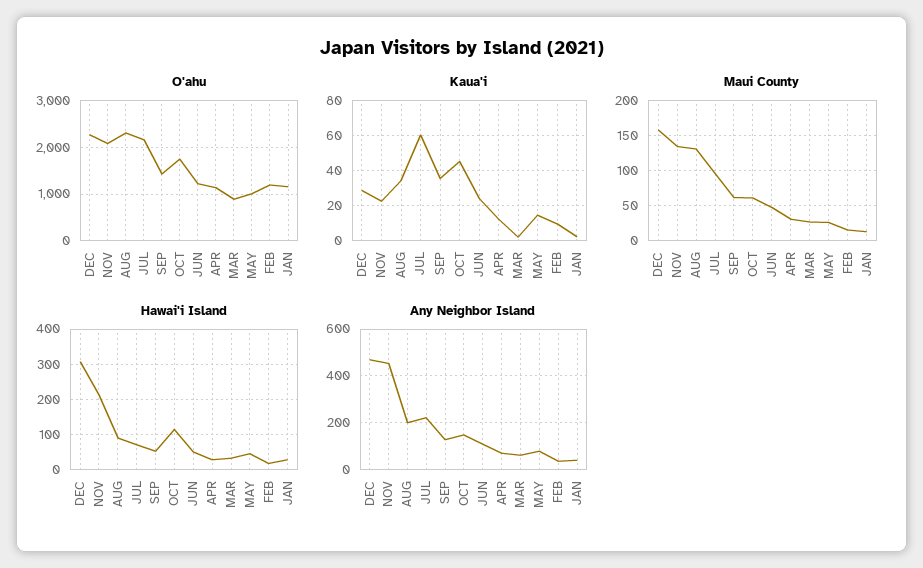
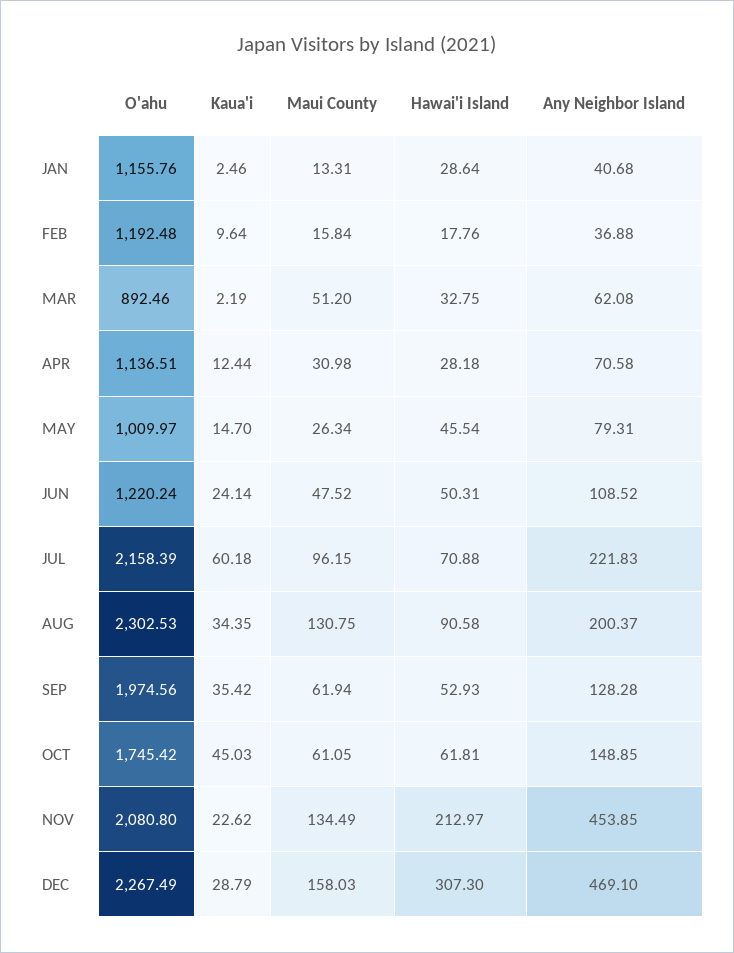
  {
    "O'ahu": {
      "DEC": 2267.49,
      "NOV": 2080.8,
      "AUG": 2302.53,
      "JUL": 2158.39,
-     "SEP": 1400,
+     "SEP": 1974.56,
      "OCT": 1745.42,
      "JUN": 1220.24,
      "APR": 1136.51,
      "MAR": 892.46,
      "MAY": 1009.97,
      "FEB": 1192.48,
      "JAN": 1155.76
    },
    "Kaua'i": {
      "DEC": 28.79,
      "NOV": 22.62,
      "AUG": 34.35,
      "JUL": 60.18,
      "SEP": 35.42,
      "OCT": 45.03,
      "JUN": 24.14,
      "APR": 12.44,
      "MAR": 2.19,
      "MAY": 14.7,
      "FEB": 9.64,
      "JAN": 2.46
    },
    "Maui County": {
      "DEC": 158.03,
      "NOV": 134.49,
      "AUG": 130.75,
      "JUL": 96.15,
      "SEP": 61.94,
      "OCT": 61.05,
      "JUN": 47.52,
      "APR": 30.98,
-     "MAR": 30,
+     "MAR": 51.2,
      "MAY": 26.34,
      "FEB": 15.84,
      "JAN": 13.31
    },
    "Hawai'i Island": {
      "DEC": 307.3,
      "NOV": 212.97,
      "AUG": 90.58,
      "JUL": 70.88,
      "SEP": 52.93,
-     "OCT": 120,
+     "OCT": 61.81,
      "JUN": 50.31,
      "APR": 28.18,
      "MAR": 32.75,
      "MAY": 45.54,
      "FEB": 17.76,
      "JAN": 28.64
    },
    "Any Neighbor Island": {
      "DEC": 469.1,
      "NOV": 453.85,
      "AUG": 200.37,
      "JUL": 221.83,
      "SEP": 128.28,
      "OCT": 148.85,
      "JUN": 108.52,
      "APR": 70.58,
      "MAR": 62.08,
      "MAY": 79.31,
      "FEB": 36.88,
      "JAN": 40.68
    }
  }

